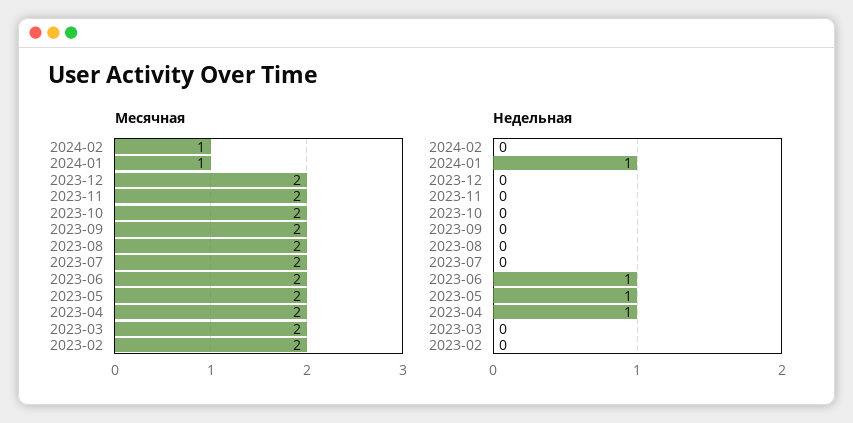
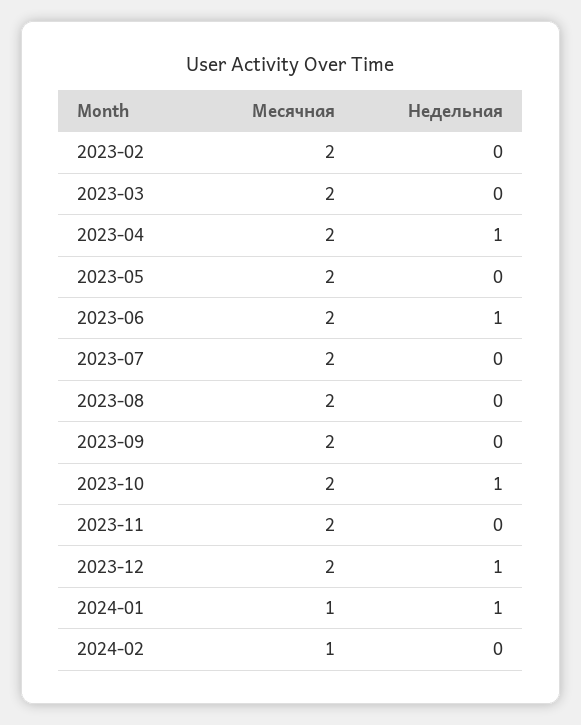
  {
    "Месячная": {
      "2024-02": 1,
      "2024-01": 1,
      "2023-12": 2,
      "2023-11": 2,
      "2023-10": 2,
      "2023-09": 2,
      "2023-08": 2,
      "2023-07": 2,
      "2023-06": 2,
      "2023-05": 2,
      "2023-04": 2,
      "2023-03": 2,
      "2023-02": 2
    },
    "Недельная": {
      "2024-02": 0,
      "2024-01": 1,
-     "2023-12": 0,
+     "2023-12": 1,
      "2023-11": 0,
-     "2023-10": 0,
+     "2023-10": 1,
      "2023-09": 0,
      "2023-08": 0,
      "2023-07": 0,
      "2023-06": 1,
-     "2023-05": 1,
+     "2023-05": 0,
      "2023-04": 1,
      "2023-03": 0,
      "2023-02": 0
    }
  }

